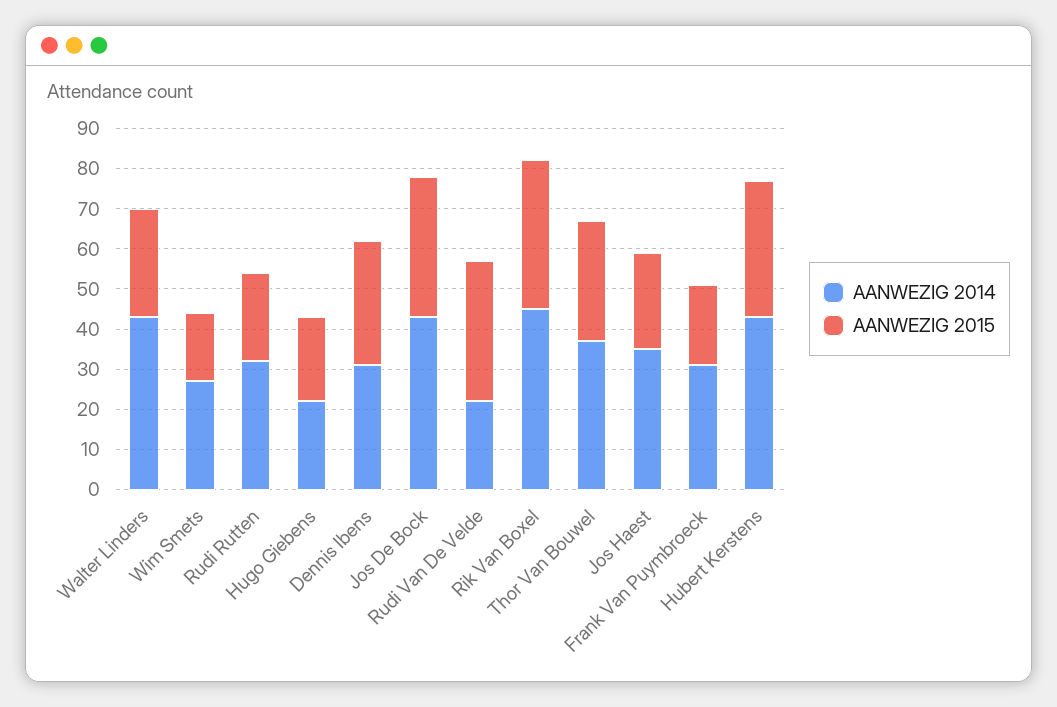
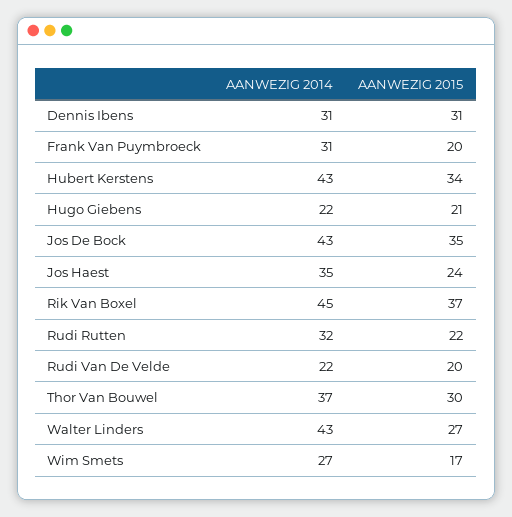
  {
    "AANWEZIG 2014": {
      "Walter Linders": 43,
      "Wim Smets": 27,
      "Rudi Rutten": 32,
      "Hugo Giebens": 22,
      "Dennis Ibens": 31,
      "Jos De Bock": 43,
      "Rudi Van De Velde": 22,
      "Rik Van Boxel": 45,
      "Thor Van Bouwel": 37,
      "Jos Haest": 35,
      "Frank Van Puymbroeck": 31,
      "Hubert Kerstens": 43
    },
    "AANWEZIG 2015": {
      "Walter Linders": 27,
      "Wim Smets": 17,
      "Rudi Rutten": 22,
      "Hugo Giebens": 21,
      "Dennis Ibens": 31,
      "Jos De Bock": 35,
-     "Rudi Van De Velde": 35,
+     "Rudi Van De Velde": 20,
      "Rik Van Boxel": 37,
      "Thor Van Bouwel": 30,
      "Jos Haest": 24,
      "Frank Van Puymbroeck": 20,
      "Hubert Kerstens": 34
    }
  }

